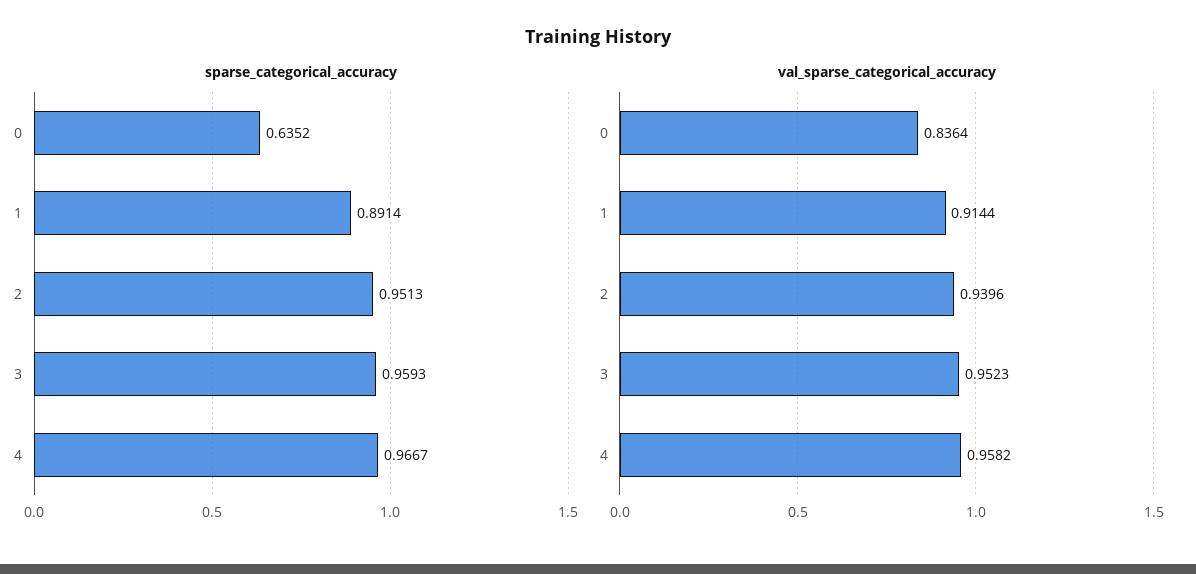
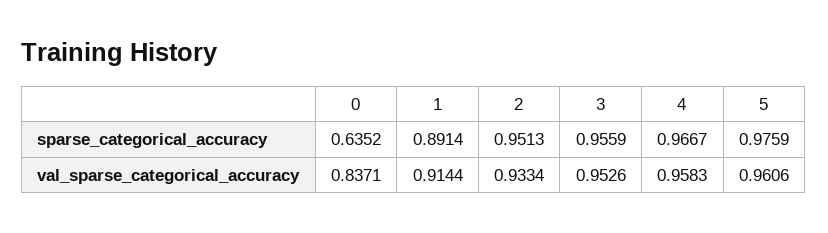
  {
    "sparse_categorical_accuracy": {
      "0": 0.6352,
      "1": 0.8914,
      "2": 0.9513,
-     "3": 0.9593,
+     "3": 0.9559,
-     "4": 0.9667
+     "4": 0.9667,
+     "5": 0.9759
    },
    "val_sparse_categorical_accuracy": {
-     "0": 0.8364,
+     "0": 0.8371,
      "1": 0.9144,
-     "2": 0.9396,
+     "2": 0.9334,
-     "3": 0.9523,
+     "3": 0.9526,
-     "4": 0.9582
+     "4": 0.9583,
+     "5": 0.9606
    }
  }

